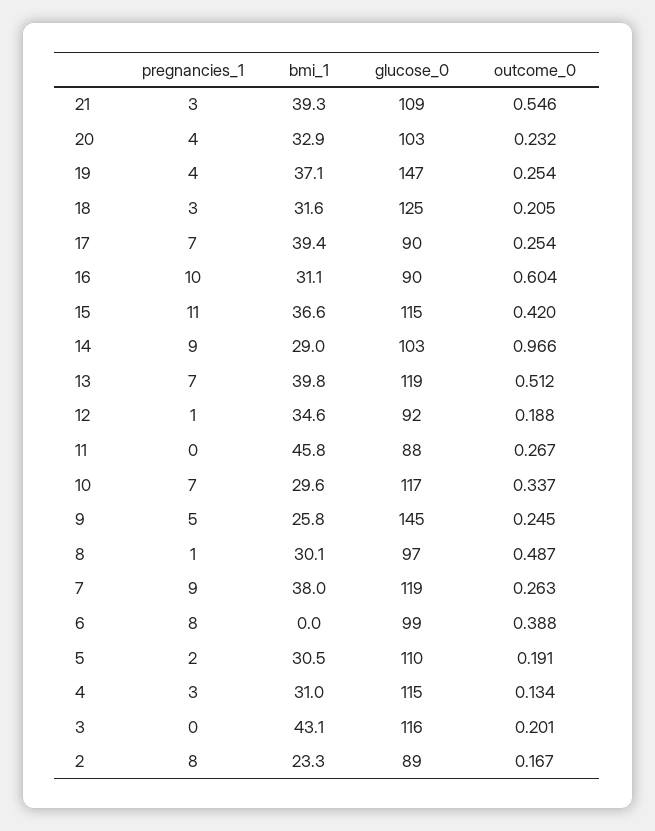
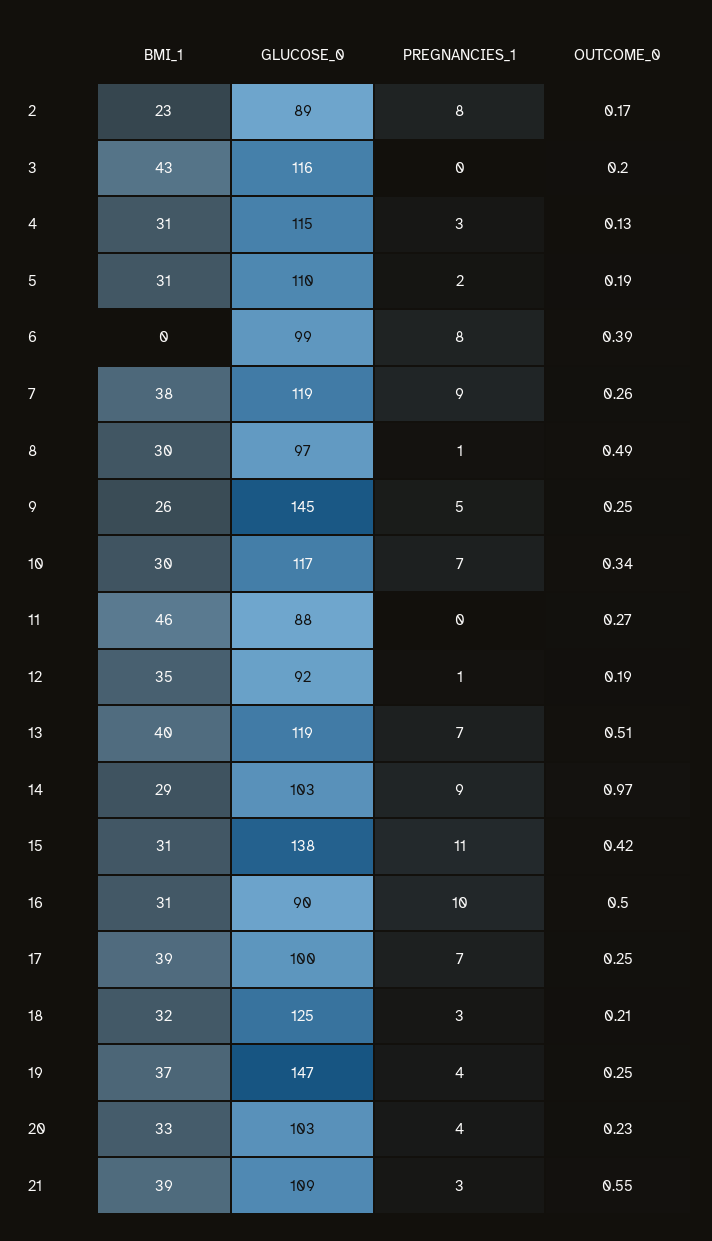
  {
    "pregnancies_1": {
      "21": 3,
      "20": 4,
      "19": 4,
      "18": 3,
      "17": 7,
      "16": 10,
      "15": 11,
      "14": 9,
      "13": 7,
      "12": 1,
      "11": 0,
      "10": 7,
      "9": 5,
      "8": 1,
      "7": 9,
      "6": 8,
      "5": 2,
      "4": 3,
      "3": 0,
      "2": 8
    },
    "bmi_1": {
      "21": 39.3,
      "20": 32.9,
      "19": 37.1,
      "18": 31.6,
      "17": 39.4,
      "16": 31.1,
-     "15": 36.6,
+     "15": 31,
      "14": 29,
      "13": 39.8,
      "12": 34.6,
      "11": 45.8,
      "10": 29.6,
      "9": 25.8,
      "8": 30.1,
      "7": 38,
      "6": 0,
      "5": 30.5,
      "4": 31,
      "3": 43.1,
      "2": 23.3
    },
    "glucose_0": {
      "21": 109,
      "20": 103,
      "19": 147,
      "18": 125,
-     "17": 90,
+     "17": 100,
      "16": 90,
-     "15": 115,
+     "15": 138,
      "14": 103,
      "13": 119,
      "12": 92,
      "11": 88,
      "10": 117,
      "9": 145,
      "8": 97,
      "7": 119,
      "6": 99,
      "5": 110,
      "4": 115,
      "3": 116,
      "2": 89
    },
    "outcome_0": {
      "21": 0.546,
      "20": 0.232,
      "19": 0.254,
      "18": 0.205,
      "17": 0.254,
-     "16": 0.604,
+     "16": 0.5,
      "15": 0.42,
      "14": 0.966,
      "13": 0.512,
      "12": 0.188,
      "11": 0.267,
      "10": 0.337,
      "9": 0.245,
      "8": 0.487,
      "7": 0.263,
      "6": 0.388,
      "5": 0.191,
      "4": 0.134,
      "3": 0.201,
      "2": 0.167
    }
  }

